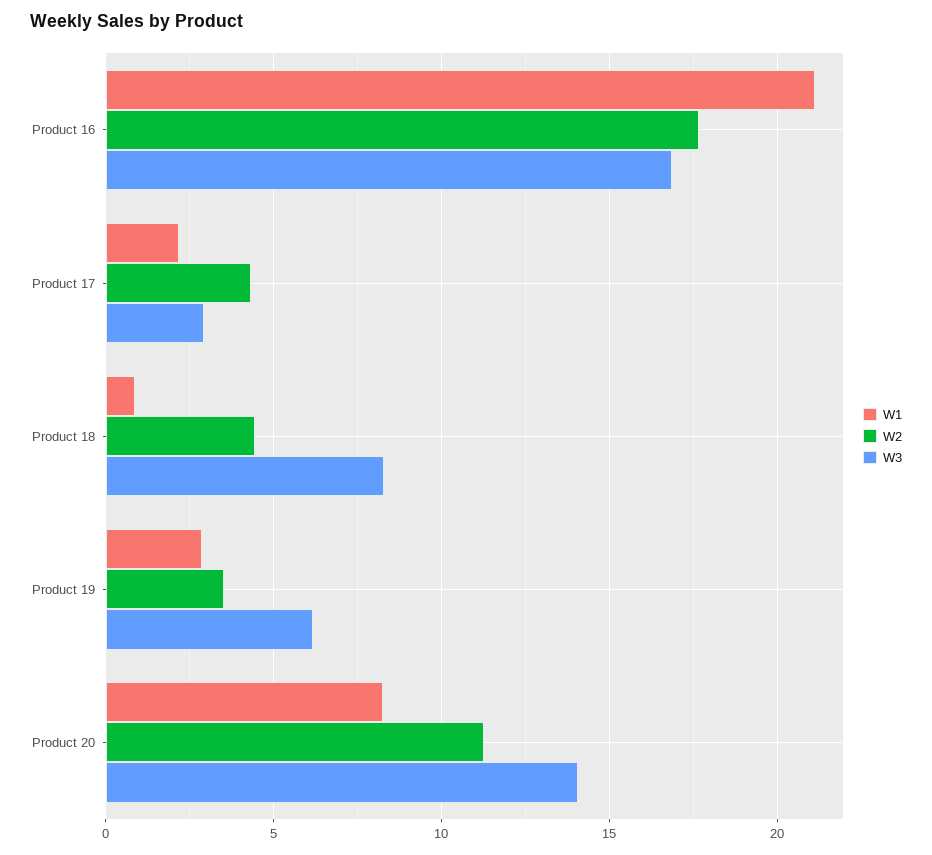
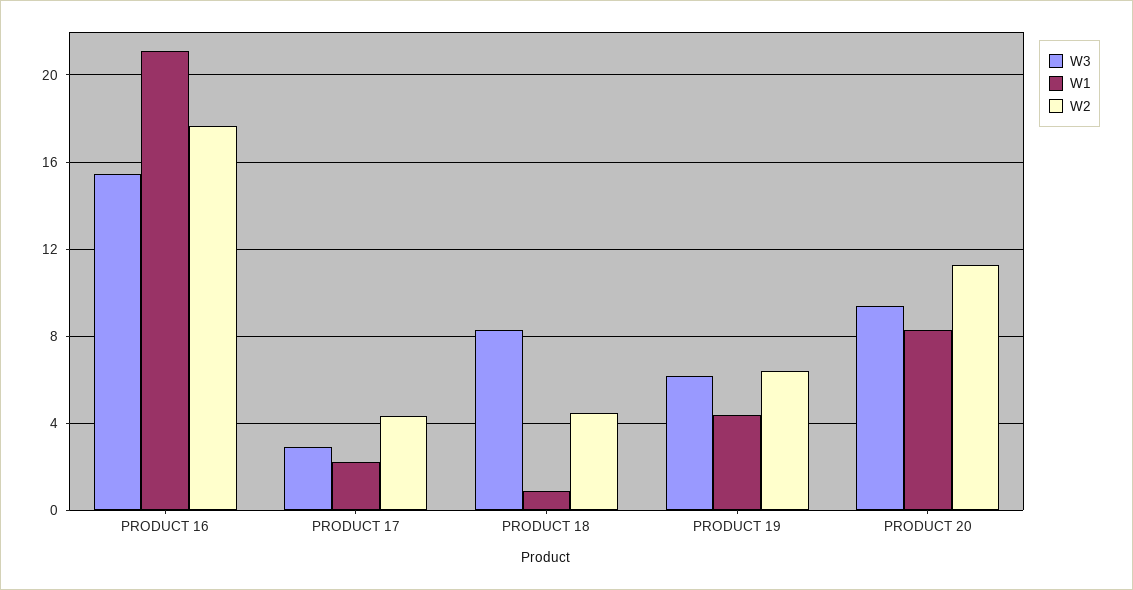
  {
    "W1": {
      "Product 16": 21,
      "Product 17": 2,
      "Product 18": 1,
-     "Product 19": 3,
+     "Product 19": 4.5,
      "Product 20": 8.5
    },
    "W2": {
      "Product 16": 17.5,
      "Product 17": 4.5,
      "Product 18": 4.5,
-     "Product 19": 3.5,
+     "Product 19": 6.5,
      "Product 20": 11.5
    },
    "W3": {
-     "Product 16": 17,
+     "Product 16": 15.5,
      "Product 17": 3,
      "Product 18": 8.5,
      "Product 19": 6,
-     "Product 20": 14
+     "Product 20": 9.5
    }
  }

